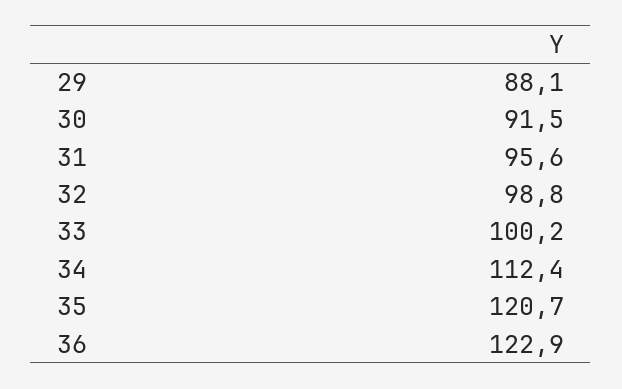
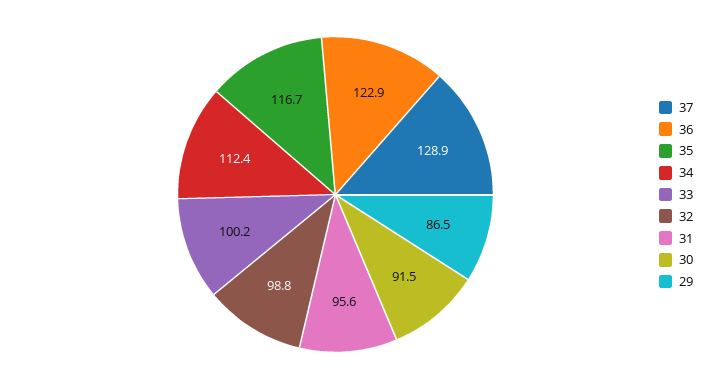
  {
-   "29": 88.1,
+   "29": 86.5,
    "30": 91.5,
    "31": 95.6,
    "32": 98.8,
    "33": 100.2,
    "34": 112.4,
-   "35": 120.7,
+   "35": 116.7,
-   "36": 122.9
+   "36": 122.9,
+   "37": 128.9
  }

